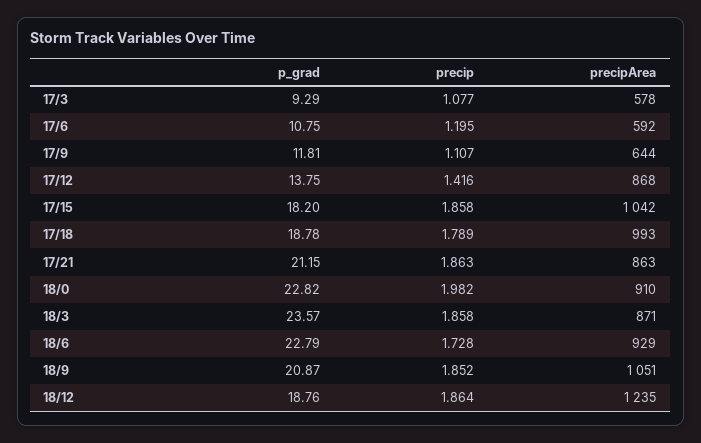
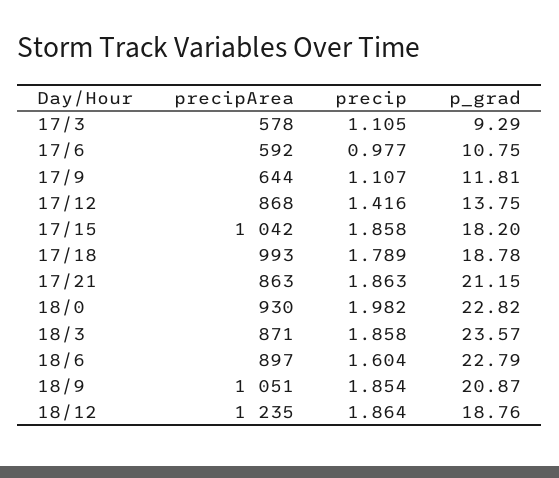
  {
    "p_grad": {
      "17/3": 9.29,
      "17/6": 10.75,
      "17/9": 11.81,
      "17/12": 13.75,
      "17/15": 18.2,
      "17/18": 18.78,
      "17/21": 21.15,
      "18/0": 22.82,
      "18/3": 23.57,
      "18/6": 22.79,
      "18/9": 20.87,
      "18/12": 18.76
    },
    "precip": {
-     "17/3": 1.077,
+     "17/3": 1.105,
-     "17/6": 1.195,
+     "17/6": 0.977,
      "17/9": 1.107,
      "17/12": 1.416,
      "17/15": 1.858,
      "17/18": 1.789,
      "17/21": 1.863,
      "18/0": 1.982,
      "18/3": 1.858,
-     "18/6": 1.728,
+     "18/6": 1.604,
-     "18/9": 1.852,
+     "18/9": 1.854,
      "18/12": 1.864
    },
    "precipArea": {
      "17/3": 578,
      "17/6": 592,
      "17/9": 644,
      "17/12": 868,
      "17/15": 1042,
      "17/18": 993,
      "17/21": 863,
-     "18/0": 910,
+     "18/0": 930,
      "18/3": 871,
-     "18/6": 929,
+     "18/6": 897,
      "18/9": 1051,
      "18/12": 1235
    }
  }

